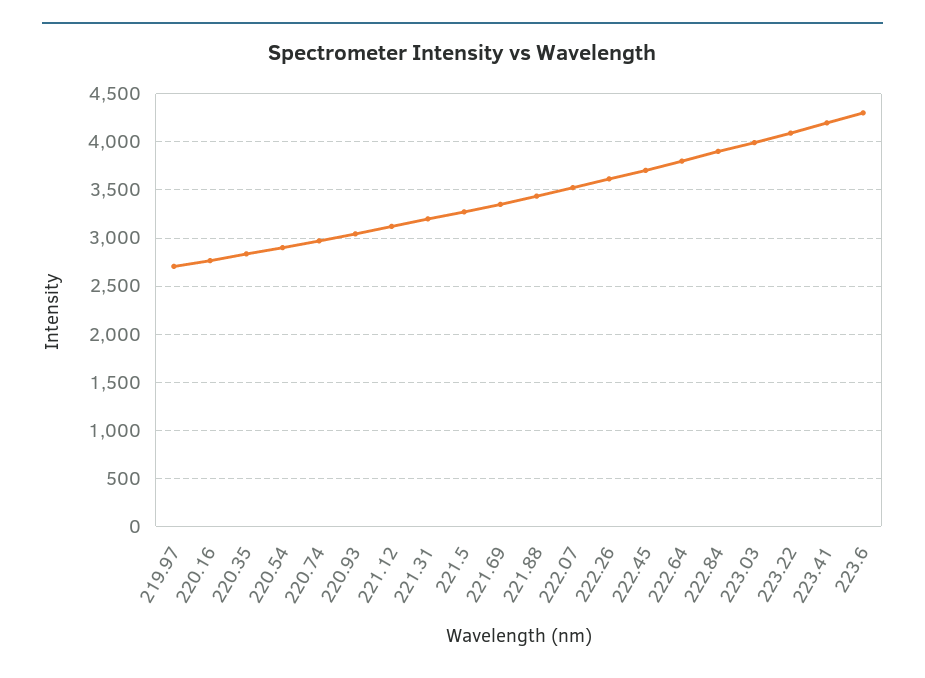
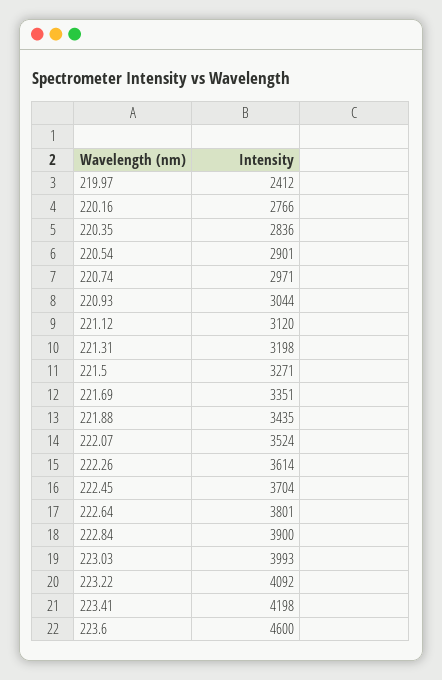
  {
-   "219.97": 2700,
+   "219.97": 2412,
    "220.16": 2766,
    "220.35": 2836,
    "220.54": 2901,
    "220.74": 2971,
    "220.93": 3044,
    "221.12": 3120,
    "221.31": 3198,
    "221.5": 3271,
    "221.69": 3351,
    "221.88": 3435,
    "222.07": 3524,
    "222.26": 3614,
    "222.45": 3704,
    "222.64": 3801,
    "222.84": 3900,
    "223.03": 3993,
    "223.22": 4092,
    "223.41": 4198,
-   "223.6": 4300
+   "223.6": 4600
  }

